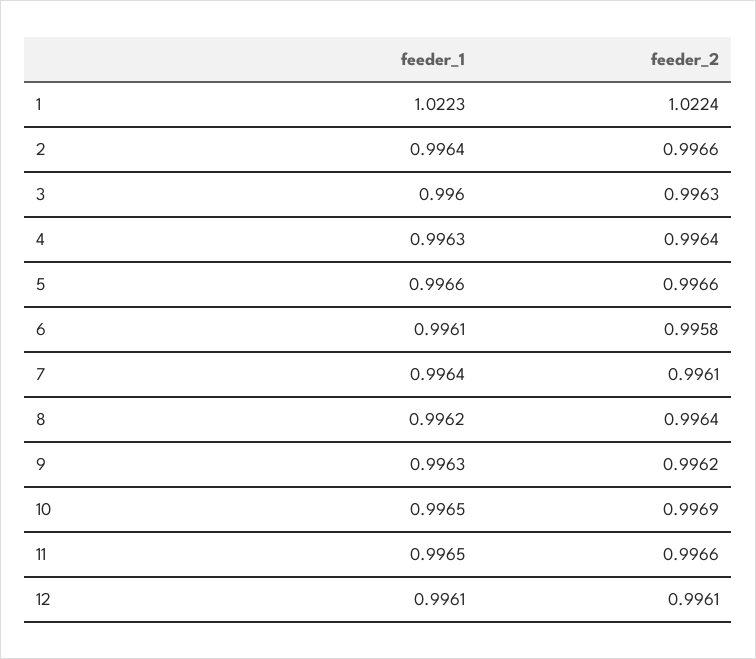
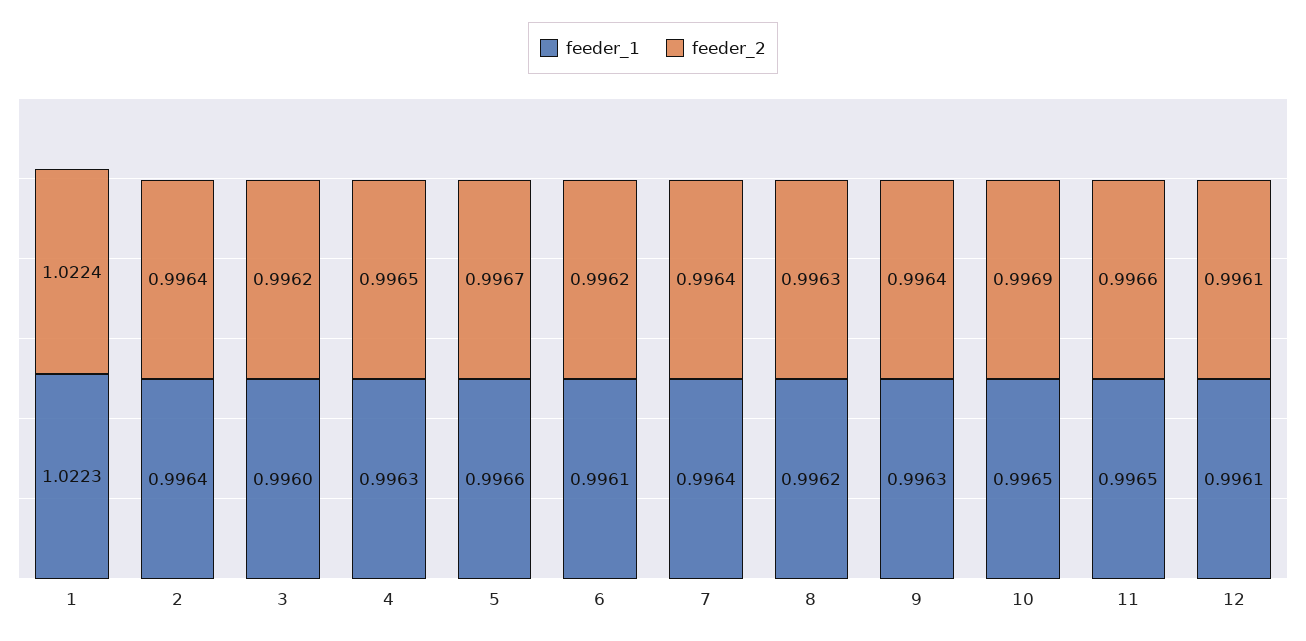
  {
    "feeder_1": {
      "1": 1.0223,
      "2": 0.9964,
      "3": 0.996,
      "4": 0.9963,
      "5": 0.9966,
      "6": 0.9961,
      "7": 0.9964,
      "8": 0.9962,
      "9": 0.9963,
      "10": 0.9965,
      "11": 0.9965,
      "12": 0.9961
    },
    "feeder_2": {
      "1": 1.0224,
-     "2": 0.9966,
+     "2": 0.9964,
-     "3": 0.9963,
+     "3": 0.9962,
-     "4": 0.9964,
+     "4": 0.9965,
-     "5": 0.9966,
+     "5": 0.9967,
-     "6": 0.9958,
+     "6": 0.9962,
-     "7": 0.9961,
+     "7": 0.9964,
-     "8": 0.9964,
+     "8": 0.9963,
-     "9": 0.9962,
+     "9": 0.9964,
      "10": 0.9969,
      "11": 0.9966,
      "12": 0.9961
    }
  }

